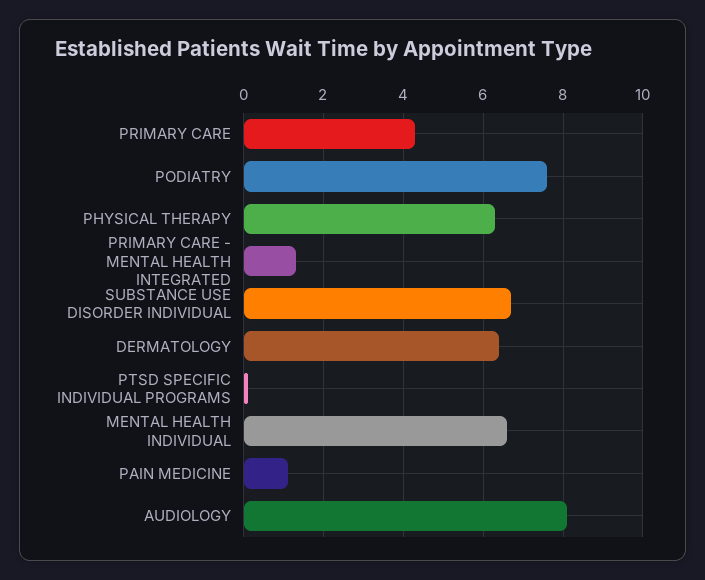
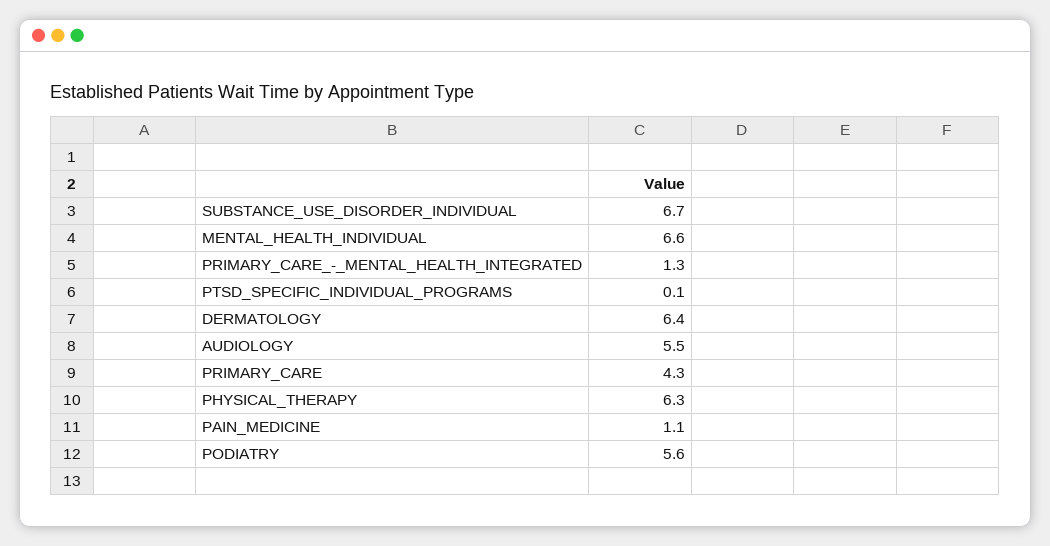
  {
    "PRIMARY CARE": 4.3,
-   "PODIATRY": 7.5,
+   "PODIATRY": 5.6,
    "PHYSICAL THERAPY": 6.3,
    "PRIMARY CARE - MENTAL HEALTH INTEGRATED": 1.3,
    "SUBSTANCE USE DISORDER INDIVIDUAL": 6.7,
    "DERMATOLOGY": 6.4,
    "PTSD SPECIFIC INDIVIDUAL PROGRAMS": 0.1,
    "MENTAL HEALTH INDIVIDUAL": 6.6,
    "PAIN MEDICINE": 1.1,
-   "AUDIOLOGY": 8
+   "AUDIOLOGY": 5.5
  }

